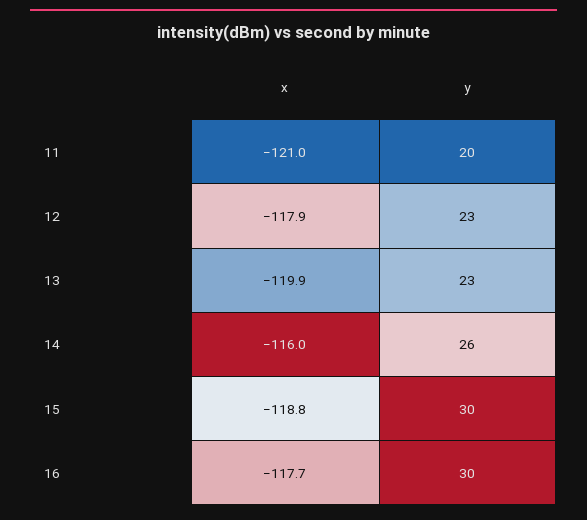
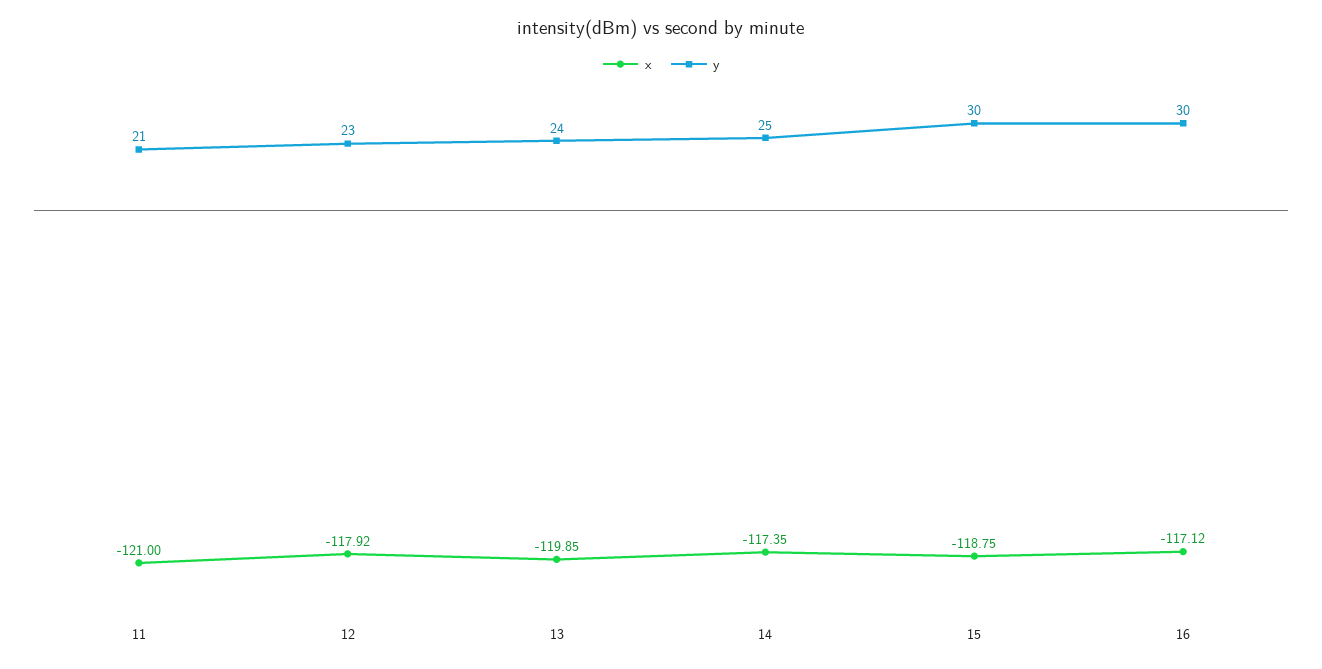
  {
    "x": {
      "11": -121,
      "12": -117.92,
      "13": -119.85,
-     "14": -116,
+     "14": -117.35,
      "15": -118.75,
-     "16": -117.7
+     "16": -117.12
    },
    "y": {
-     "11": 20,
+     "11": 21,
      "12": 23,
-     "13": 23,
+     "13": 24,
-     "14": 26,
+     "14": 25,
      "15": 30,
      "16": 30
    }
  }

